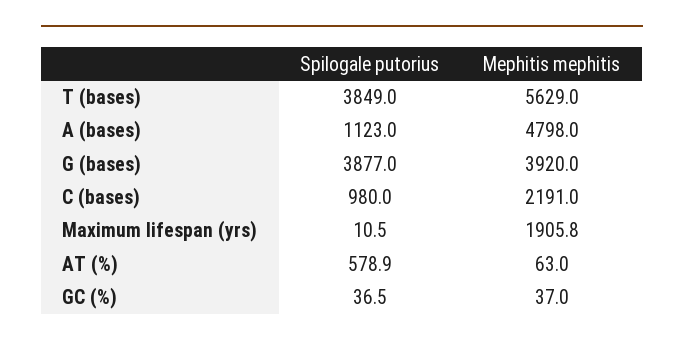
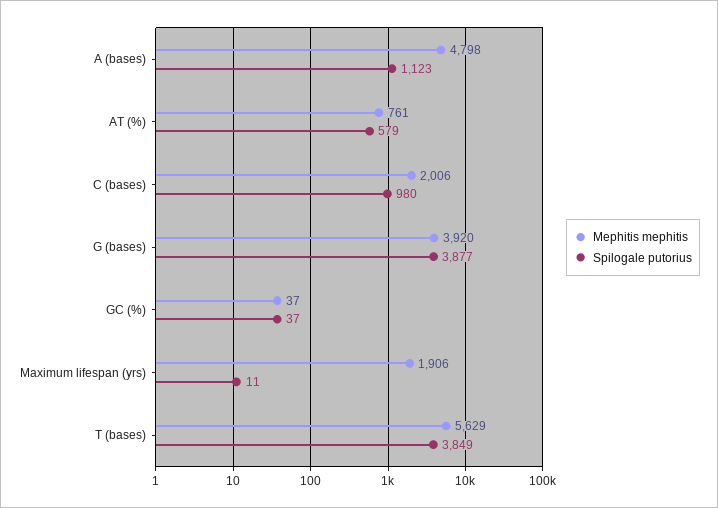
  {
    "Spilogale putorius": {
      "T (bases)": 3849,
      "A (bases)": 1123,
      "G (bases)": 3877,
      "C (bases)": 980,
      "Maximum lifespan (yrs)": 10.5,
      "AT (%)": 578.9,
      "GC (%)": 36.5
    },
    "Mephitis mephitis": {
      "T (bases)": 5629,
      "A (bases)": 4798,
      "G (bases)": 3920,
-     "C (bases)": 2191,
+     "C (bases)": 2006,
      "Maximum lifespan (yrs)": 1905.8,
-     "AT (%)": 63,
+     "AT (%)": 761,
      "GC (%)": 37
    }
  }

